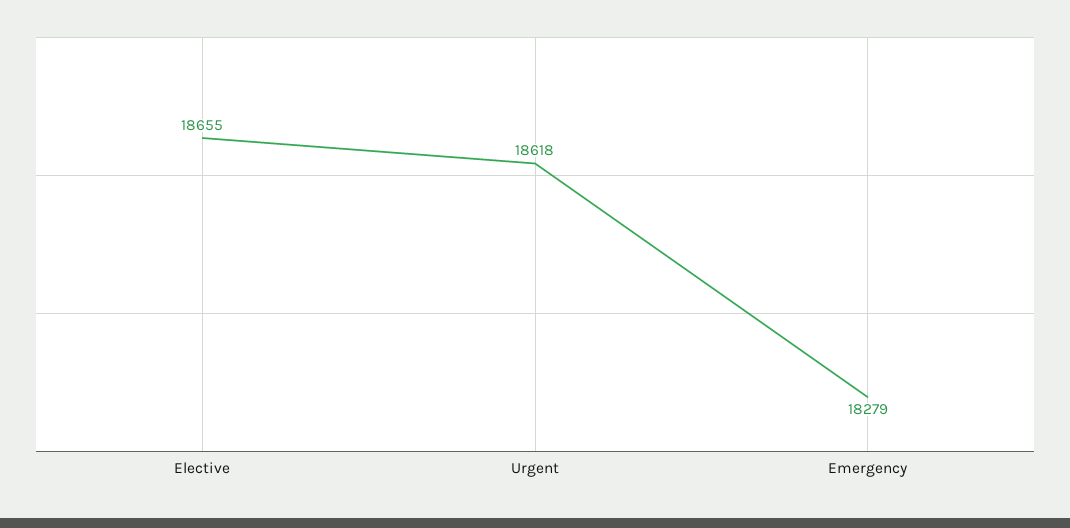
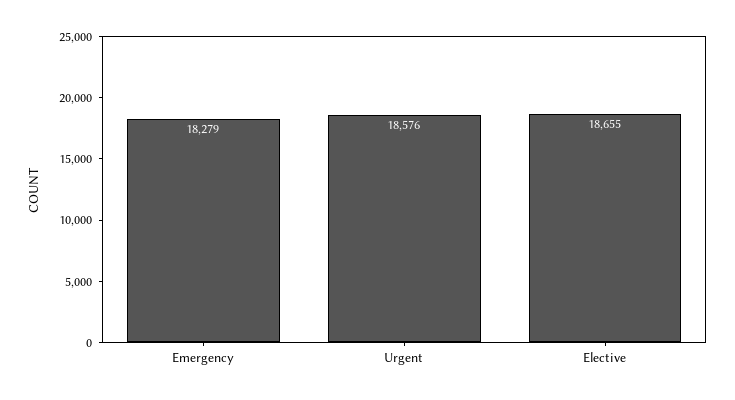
  {
    "Elective": 18655,
-   "Urgent": 18618,
+   "Urgent": 18576,
    "Emergency": 18279
  }

